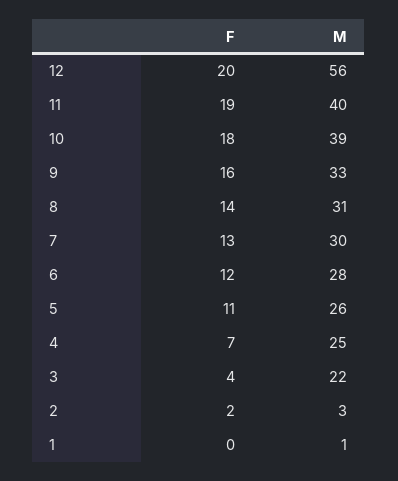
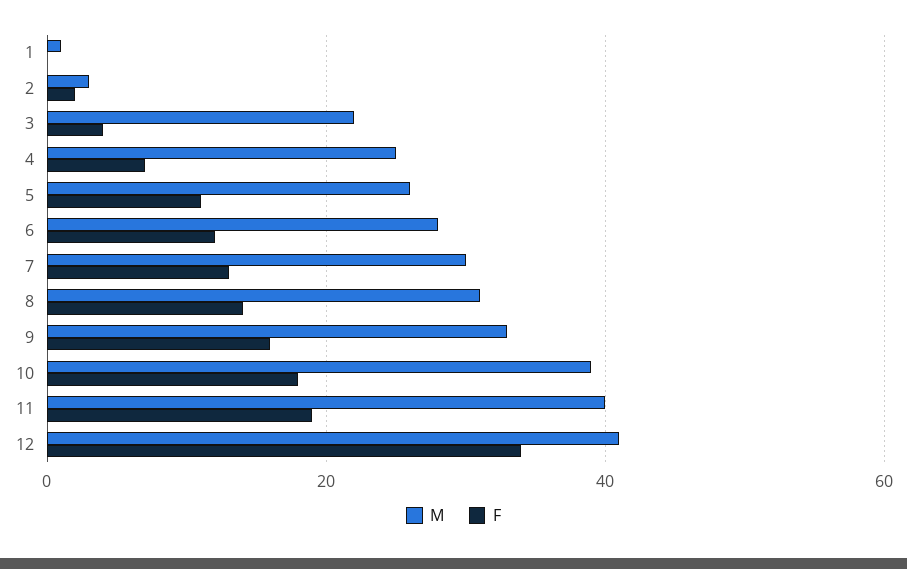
  {
    "F": {
-     "12": 20,
+     "12": 35,
      "11": 19,
      "10": 18,
      "9": 16,
      "8": 14,
      "7": 13,
      "6": 12,
      "5": 11,
      "4": 7,
      "3": 4,
      "2": 2,
      "1": 0
    },
    "M": {
-     "12": 56,
+     "12": 40,
      "11": 40,
      "10": 39,
      "9": 33,
      "8": 31,
      "7": 30,
      "6": 28,
      "5": 26,
      "4": 25,
      "3": 22,
      "2": 3,
      "1": 1
    }
  }

